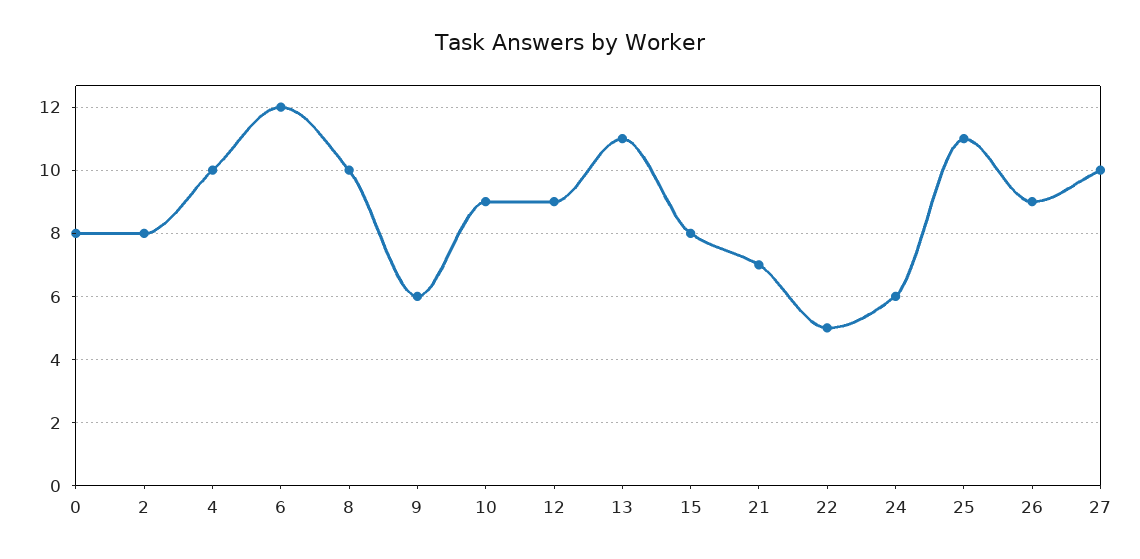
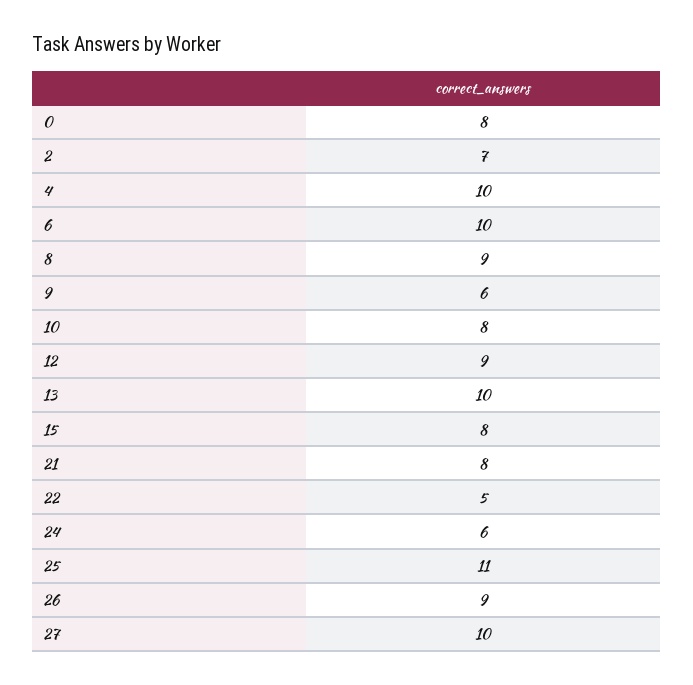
  {
    "0": 8,
-   "2": 8,
+   "2": 7,
    "4": 10,
-   "6": 12,
+   "6": 10,
-   "8": 10,
+   "8": 9,
    "9": 6,
-   "10": 9,
+   "10": 8,
    "12": 9,
-   "13": 11,
+   "13": 10,
    "15": 8,
-   "21": 7,
+   "21": 8,
    "22": 5,
    "24": 6,
    "25": 11,
    "26": 9,
    "27": 10
  }

